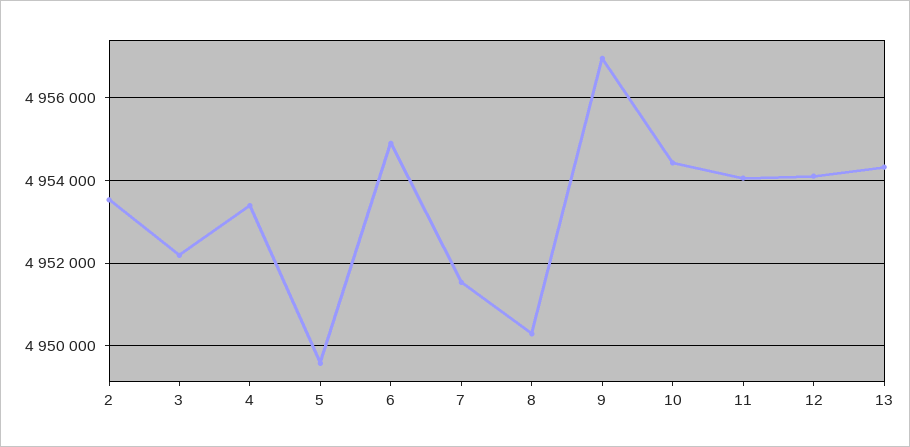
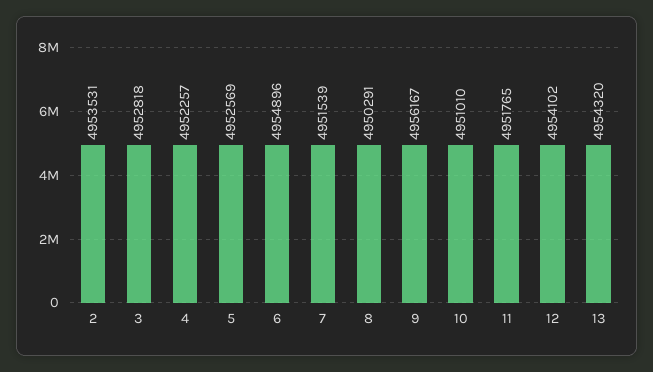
  {
    "2": 4953531,
-   "3": 4952200,
+   "3": 4952818,
-   "4": 4953400,
+   "4": 4952257,
-   "5": 4949600,
+   "5": 4952569,
    "6": 4954896,
    "7": 4951539,
    "8": 4950291,
-   "9": 4957000,
+   "9": 4956167,
-   "10": 4954400,
+   "10": 4951010,
-   "11": 4954000,
+   "11": 4951765,
    "12": 4954102,
    "13": 4954320
  }

